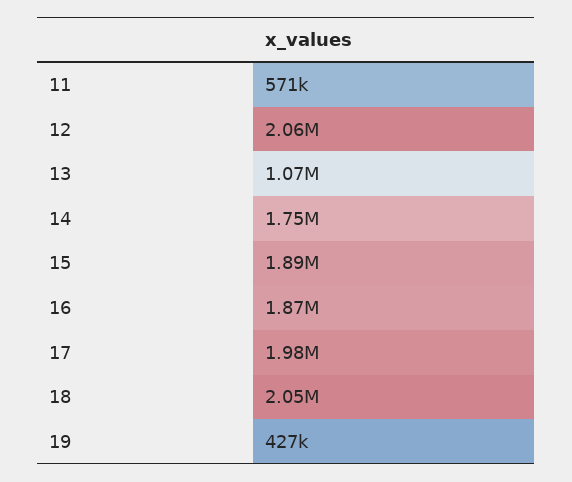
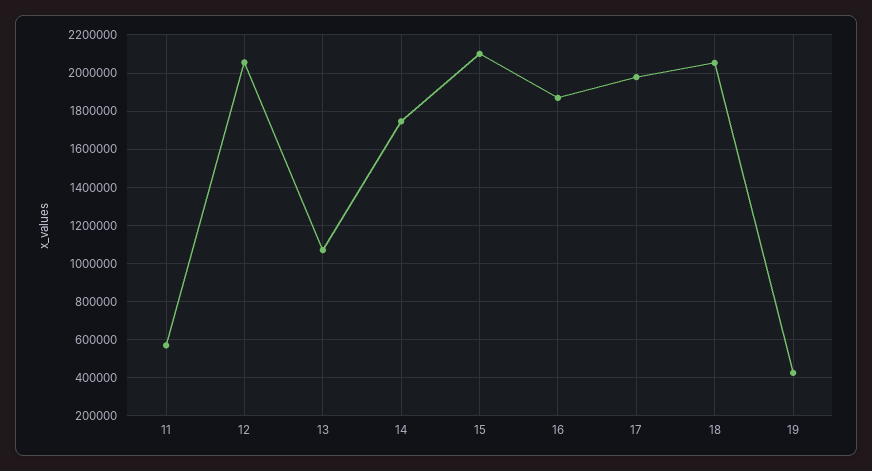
  {
    "11": 571000,
    "12": 2060000,
    "13": 1070000,
    "14": 1750000,
-   "15": 1890000,
+   "15": 2100000,
    "16": 1870000,
    "17": 1980000,
    "18": 2050000,
    "19": 427000
  }

